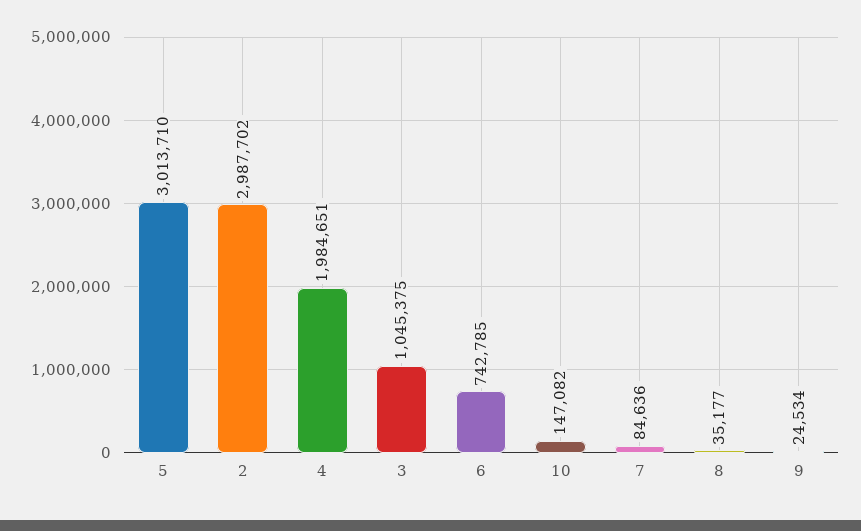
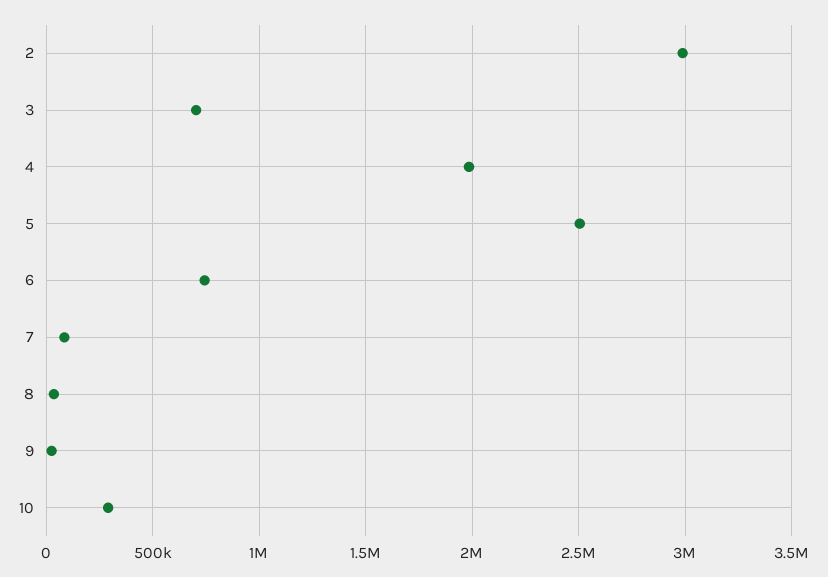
  {
-   "5": 3013710,
+   "5": 2500000,
    "2": 2987702,
    "4": 1984651,
-   "3": 1045375,
+   "3": 700000,
    "6": 742785,
-   "10": 147082,
+   "10": 300000,
    "7": 84636,
    "8": 35177,
    "9": 24534
  }

